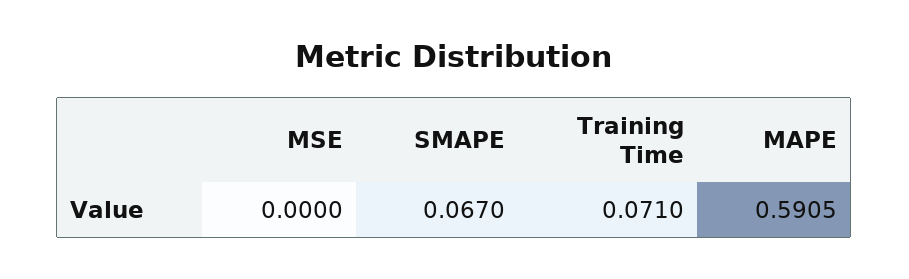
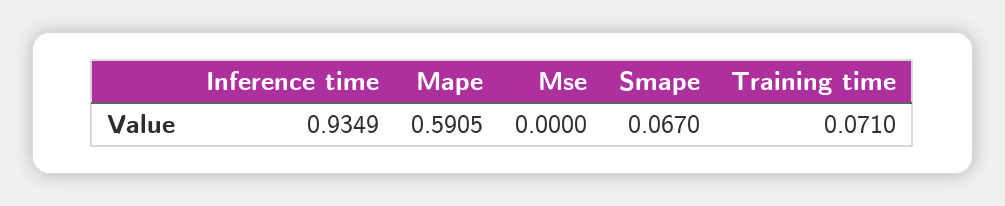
  {
    "MSE": 0,
    "SMAPE": 0.067,
    "Training Time": 0.071,
-   "MAPE": 0.5905
+   "MAPE": 0.5905,
+   "Inference time": 0.9349
  }

